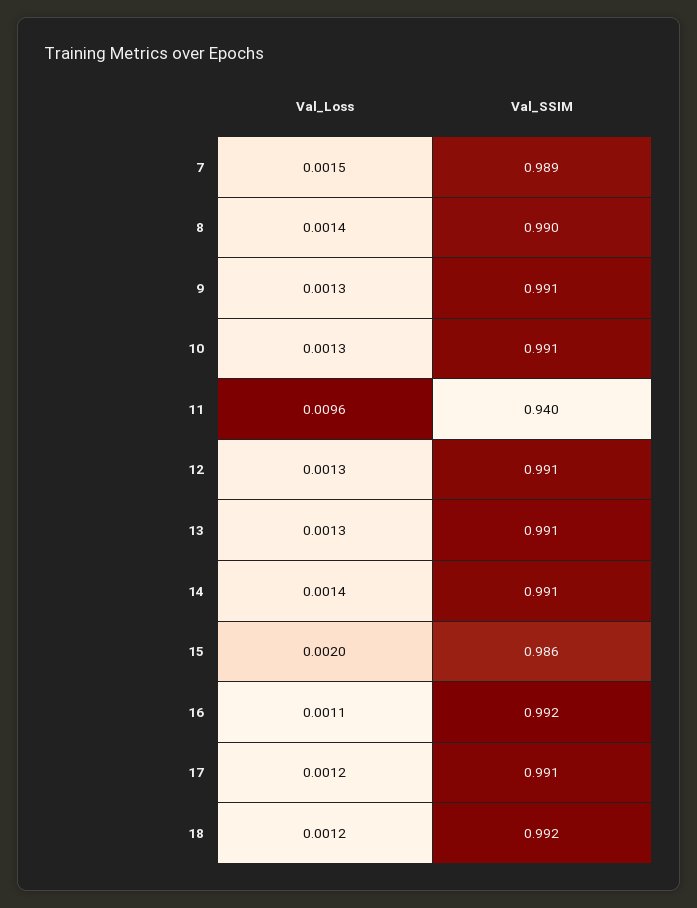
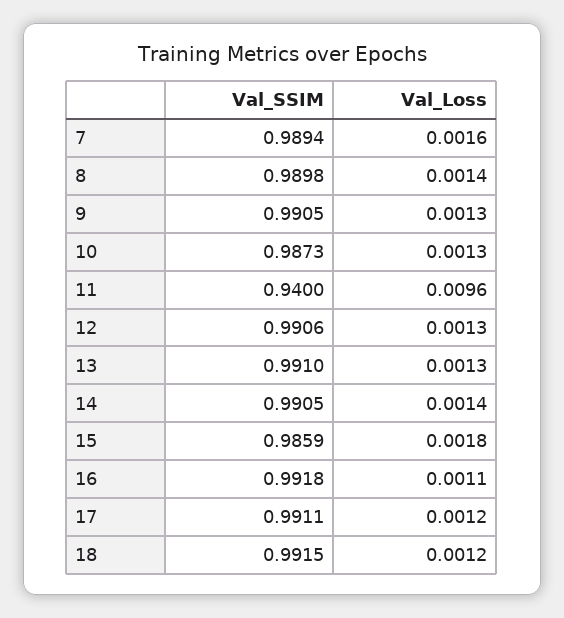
  {
    "Val_Loss": {
-     "7": 0.0015,
+     "7": 0.0016,
      "8": 0.0014,
      "9": 0.0013,
      "10": 0.0013,
      "11": 0.0096,
      "12": 0.0013,
      "13": 0.0013,
      "14": 0.0014,
-     "15": 0.002,
+     "15": 0.0018,
      "16": 0.0011,
      "17": 0.0012,
      "18": 0.0012
    },
    "Val_SSIM": {
      "7": 0.9894,
      "8": 0.9898,
      "9": 0.9905,
-     "10": 0.991,
+     "10": 0.9873,
      "11": 0.94,
      "12": 0.9906,
      "13": 0.991,
      "14": 0.9905,
      "15": 0.9859,
      "16": 0.9918,
      "17": 0.9911,
      "18": 0.9915
    }
  }

